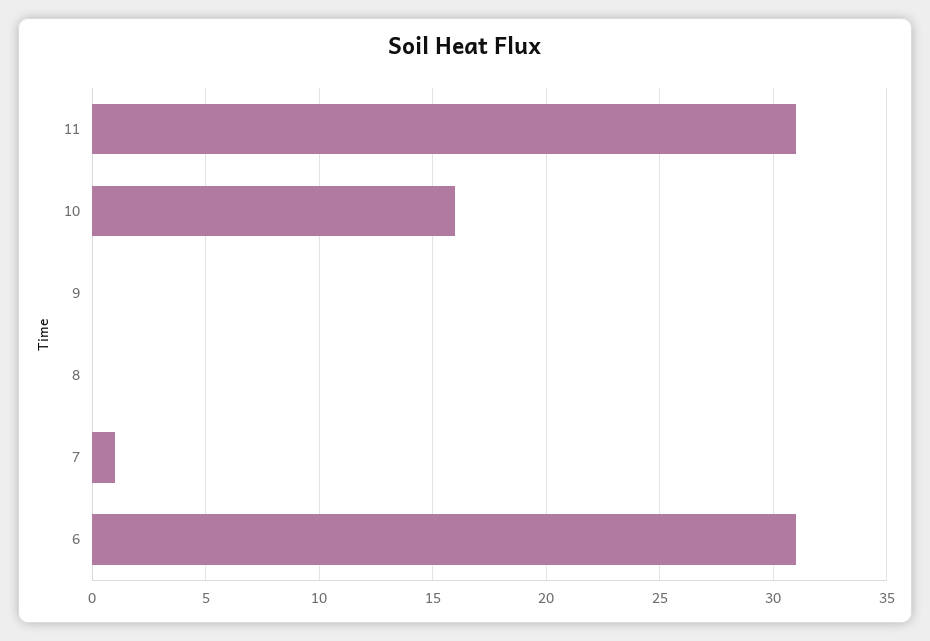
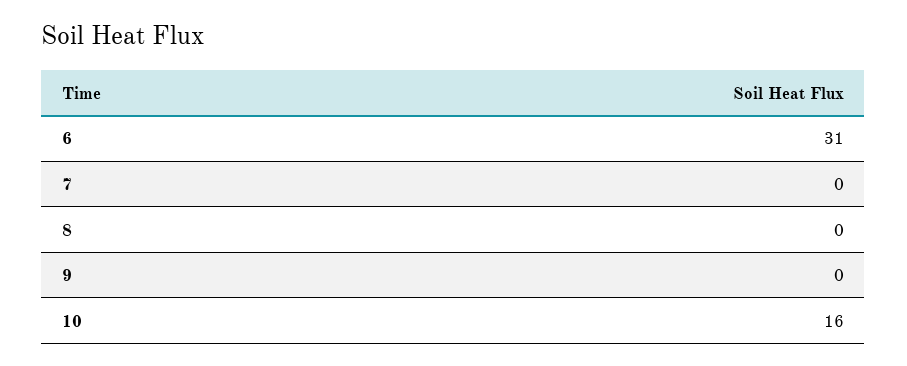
  {
-   "11": 31,
    "10": 16,
    "9": 0,
    "8": 0,
-   "7": 1,
+   "7": 0,
    "6": 31
  }

